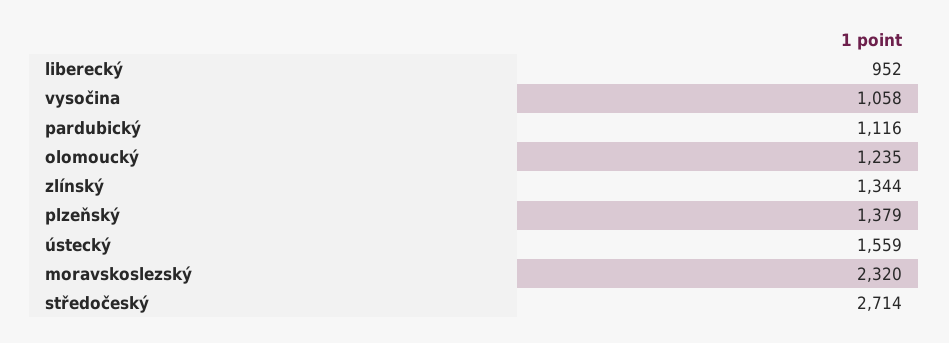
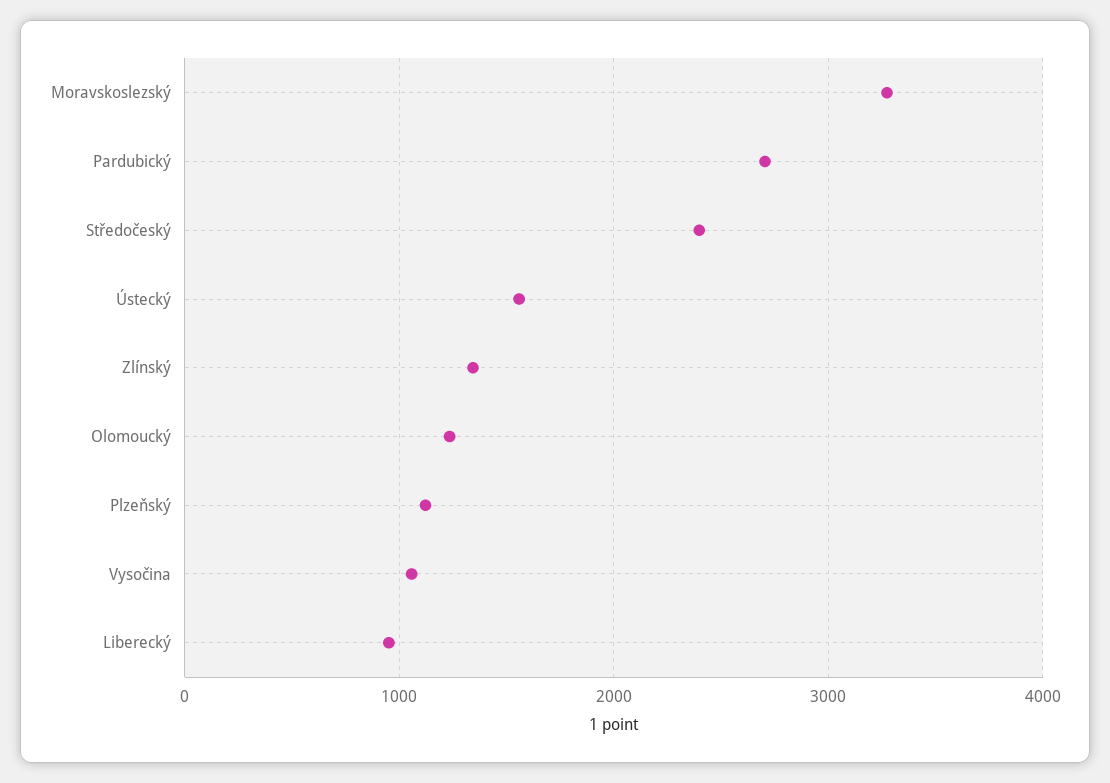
  {
    "liberecký": 952,
    "vysočina": 1058,
-   "pardubický": 1116,
+   "pardubický": 2700,
    "olomoucký": 1235,
    "zlínský": 1344,
-   "plzeňský": 1379,
+   "plzeňský": 1100,
    "ústecký": 1559,
-   "moravskoslezský": 2320,
+   "moravskoslezský": 3300,
-   "středočeský": 2714
+   "středočeský": 2400
  }

